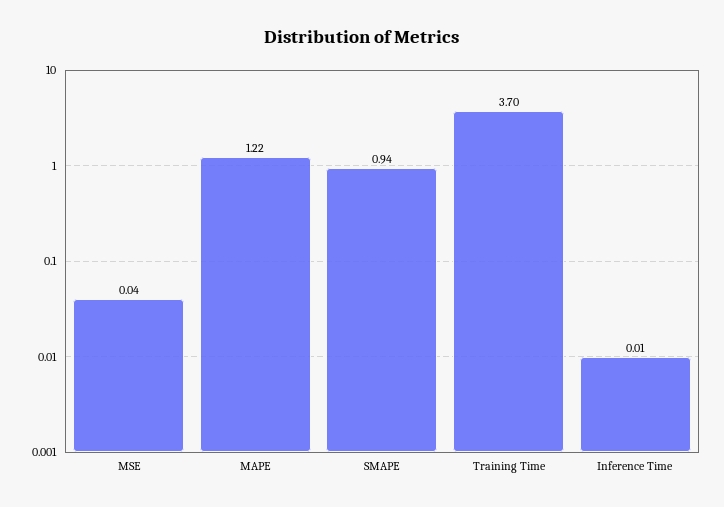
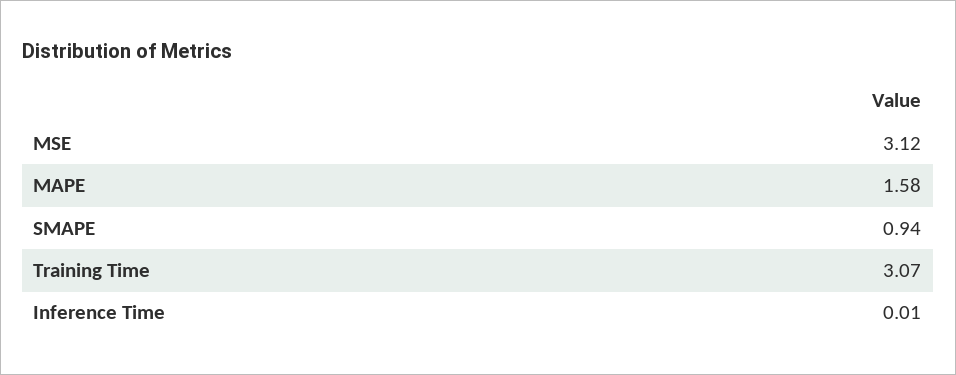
  {
-   "MSE": 0.04,
+   "MSE": 3.12,
-   "MAPE": 1.22,
+   "MAPE": 1.58,
    "SMAPE": 0.94,
-   "Training Time": 3.7,
+   "Training Time": 3.07,
    "Inference Time": 0.01
  }

